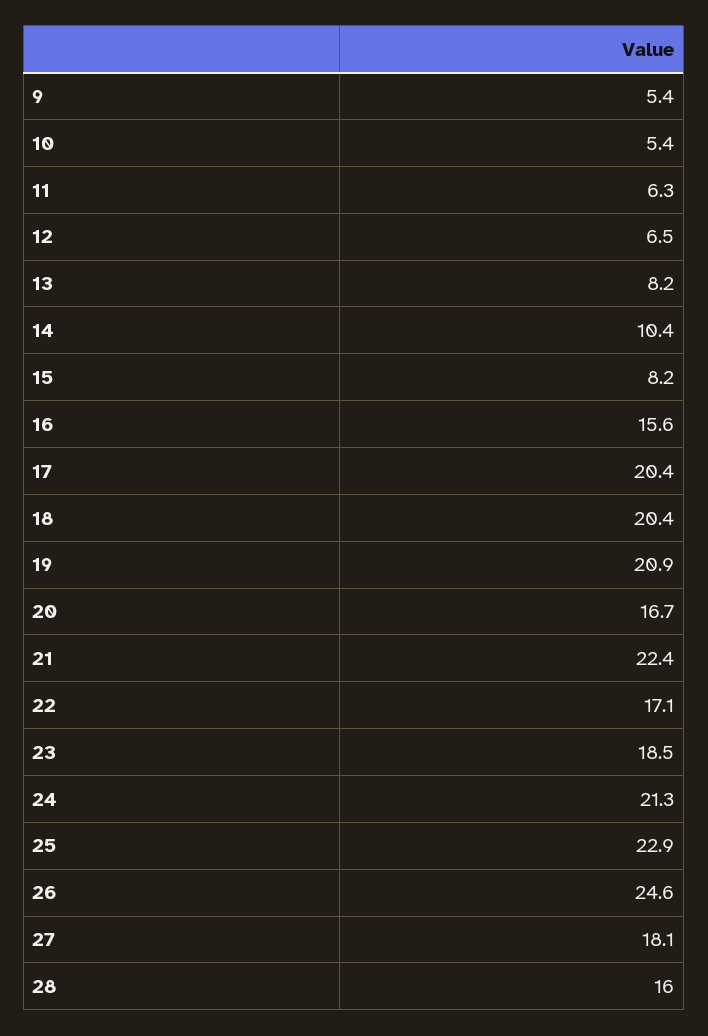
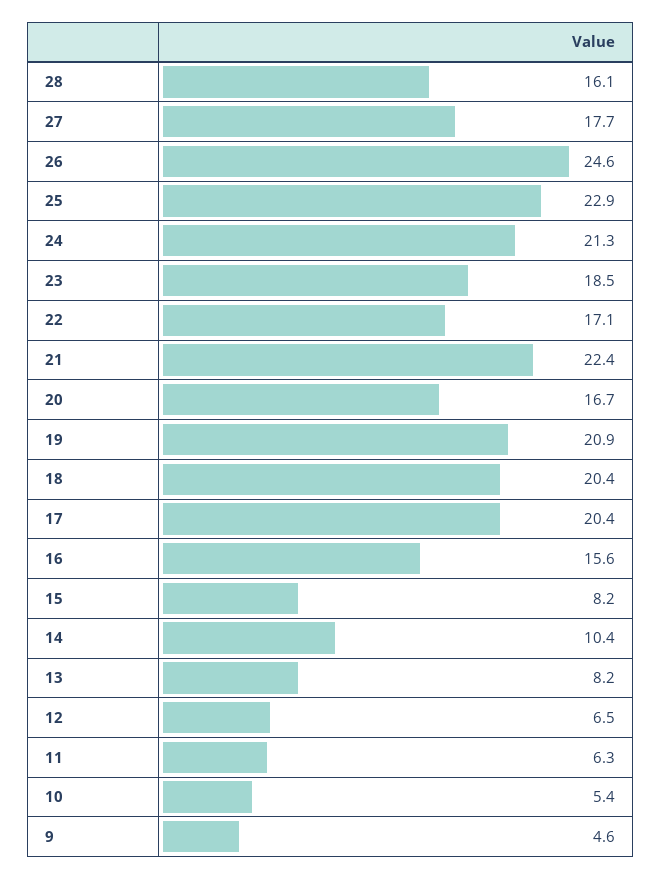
  {
-   "9": 5.4,
+   "9": 4.6,
    "10": 5.4,
    "11": 6.3,
    "12": 6.5,
    "13": 8.2,
    "14": 10.4,
    "15": 8.2,
    "16": 15.6,
    "17": 20.4,
    "18": 20.4,
    "19": 20.9,
    "20": 16.7,
    "21": 22.4,
    "22": 17.1,
    "23": 18.5,
    "24": 21.3,
    "25": 22.9,
    "26": 24.6,
-   "27": 18.1,
+   "27": 17.7,
-   "28": 16
+   "28": 16.1
  }

